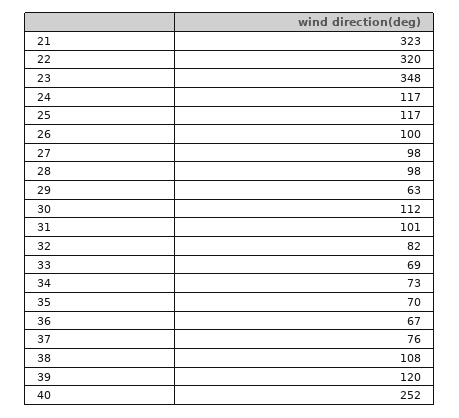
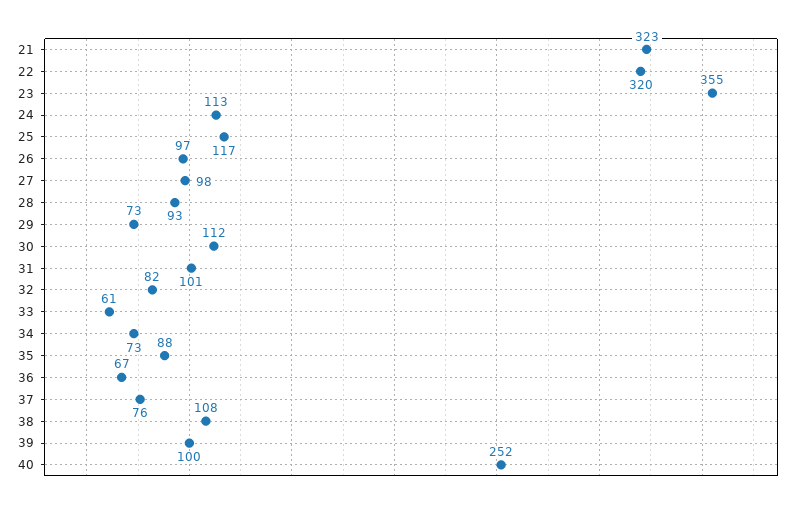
  {
    "21": 323,
    "22": 320,
-   "23": 348,
+   "23": 355,
-   "24": 117,
+   "24": 113,
    "25": 117,
-   "26": 100,
+   "26": 97,
    "27": 98,
-   "28": 98,
+   "28": 93,
-   "29": 63,
+   "29": 73,
    "30": 112,
    "31": 101,
    "32": 82,
-   "33": 69,
+   "33": 61,
    "34": 73,
-   "35": 70,
+   "35": 88,
    "36": 67,
    "37": 76,
    "38": 108,
-   "39": 120,
+   "39": 100,
    "40": 252
  }

